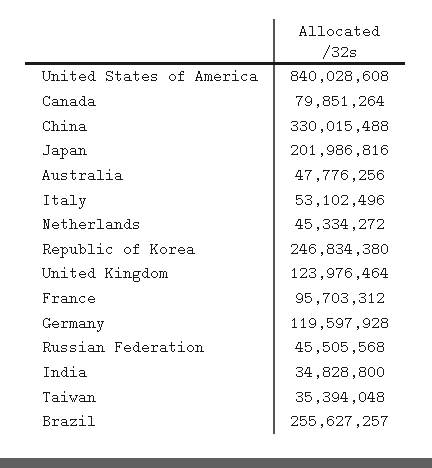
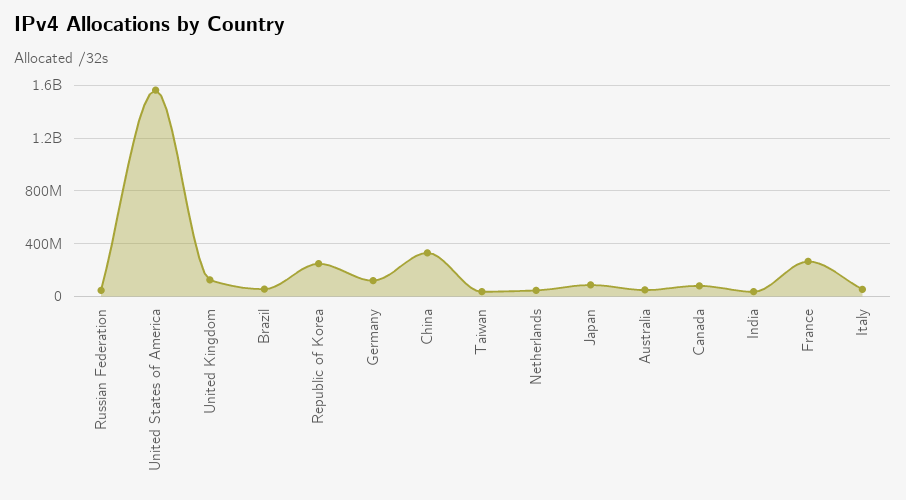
  {
-   "United States of America": 840028608,
+   "United States of America": 1550000000,
    "Canada": 79851264,
    "China": 330015488,
-   "Japan": 201986816,
+   "Japan": 100000000,
    "Australia": 47776256,
    "Italy": 53102496,
    "Netherlands": 45334272,
    "Republic of Korea": 246834380,
    "United Kingdom": 123976464,
-   "France": 95703312,
+   "France": 250000000,
    "Germany": 119597928,
    "Russian Federation": 45505568,
    "India": 34828800,
    "Taiwan": 35394048,
-   "Brazil": 255627257
+   "Brazil": 50000000
  }

